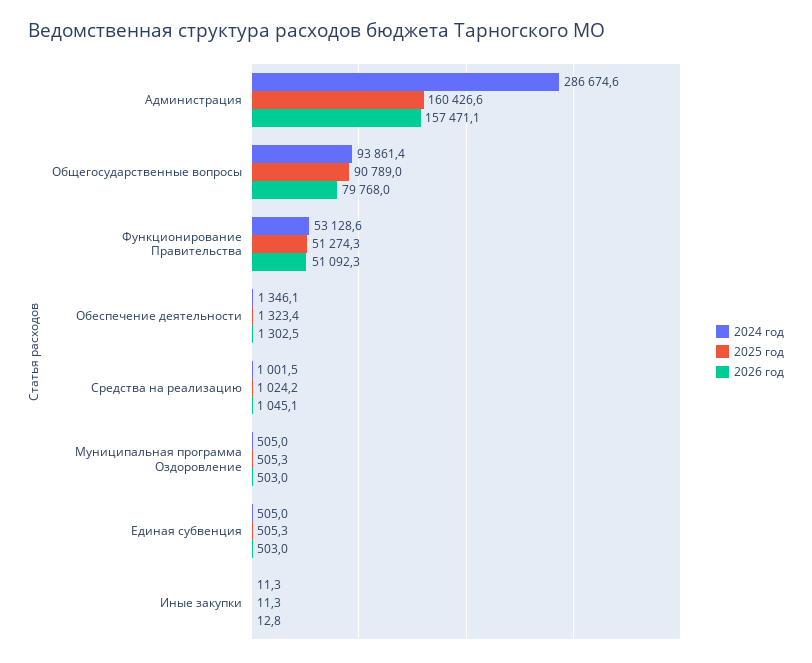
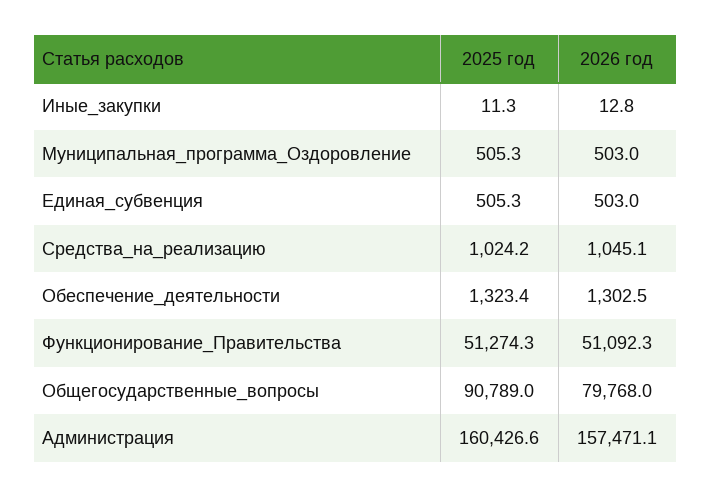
  {
-   "2024 год": {
-     "Администрация": 286674.6,
-     "Общегосударственные вопросы": 93861.4,
-     "Функционирование Правительства": 53128.6,
-     "Обеспечение деятельности": 1346.1,
-     "Средства на реализацию": 1001.5,
-     "Муниципальная программа Оздоровление": 505,
-     "Единая субвенция": 505,
-     "Иные закупки": 11.3
-   },
    "2025 год": {
      "Администрация": 160426.6,
      "Общегосударственные вопросы": 90789,
      "Функционирование Правительства": 51274.3,
      "Обеспечение деятельности": 1323.4,
      "Средства на реализацию": 1024.2,
      "Муниципальная программа Оздоровление": 505.3,
      "Единая субвенция": 505.3,
      "Иные закупки": 11.3
    },
    "2026 год": {
      "Администрация": 157471.1,
      "Общегосударственные вопросы": 79768,
      "Функционирование Правительства": 51092.3,
      "Обеспечение деятельности": 1302.5,
      "Средства на реализацию": 1045.1,
      "Муниципальная программа Оздоровление": 503,
      "Единая субвенция": 503,
      "Иные закупки": 12.8
    }
  }

